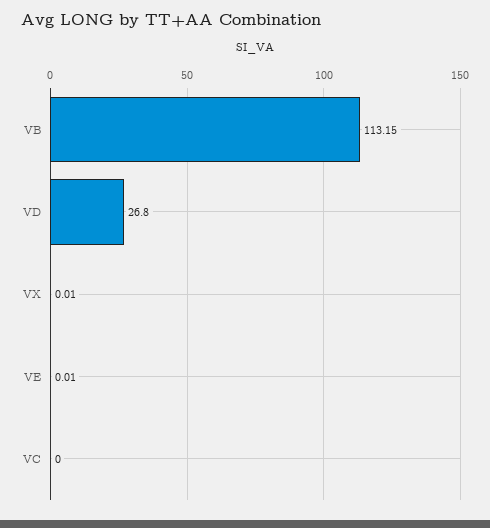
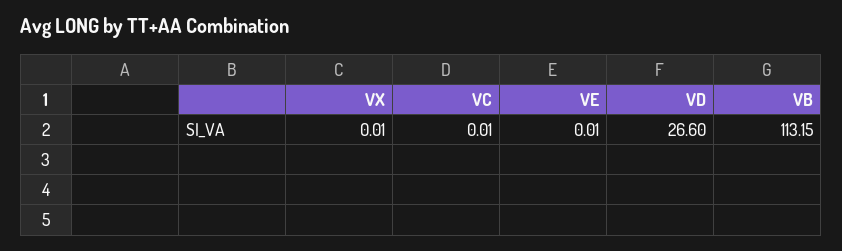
  {
    "VB": 113.15,
-   "VD": 26.8,
+   "VD": 26.6,
    "VX": 0.01,
    "VE": 0.01,
-   "VC": 0
+   "VC": 0.01
  }

